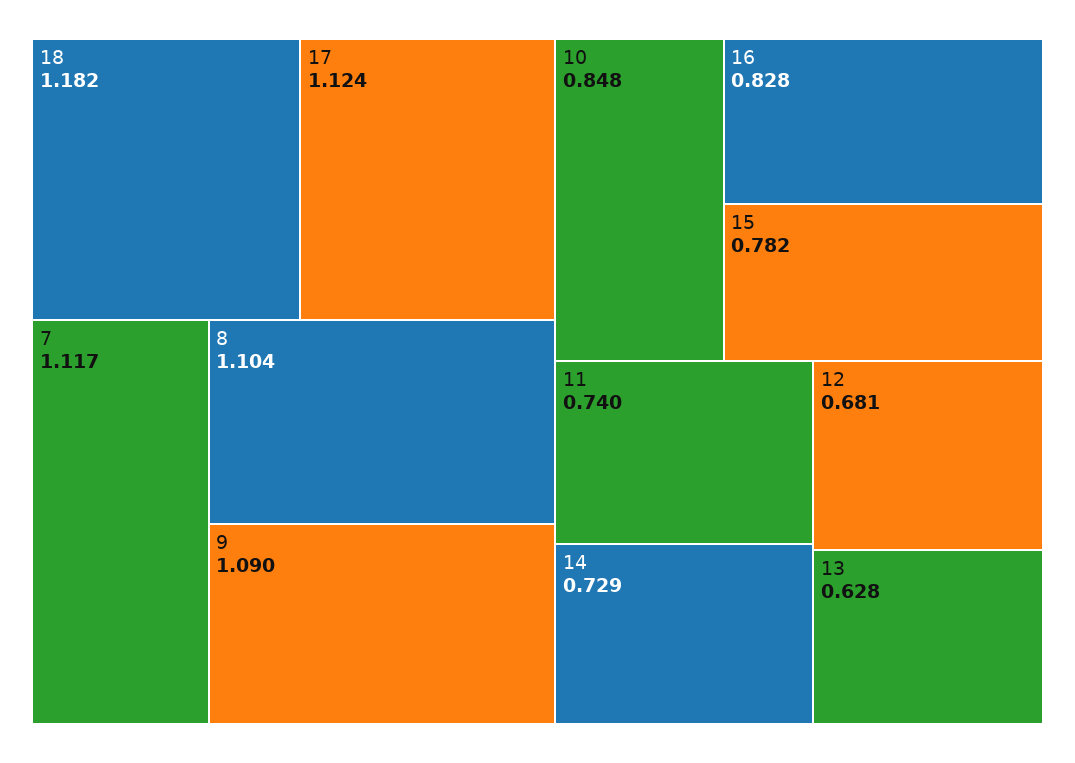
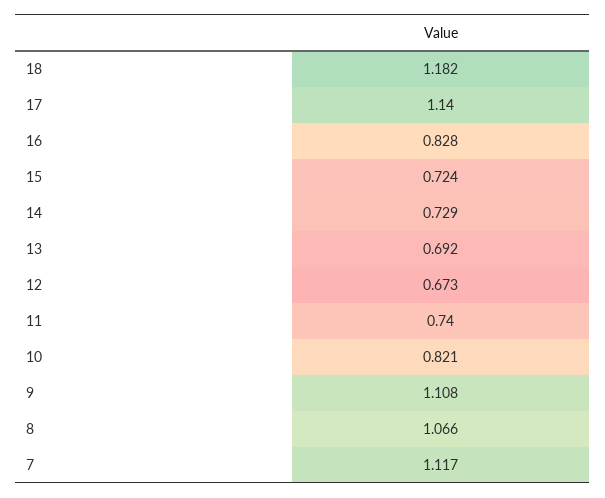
  {
    "18": 1.182,
-   "17": 1.124,
+   "17": 1.14,
    "7": 1.117,
-   "8": 1.104,
+   "8": 1.066,
-   "9": 1.09,
+   "9": 1.108,
-   "10": 0.848,
+   "10": 0.821,
    "16": 0.828,
-   "15": 0.782,
+   "15": 0.724,
    "11": 0.74,
    "14": 0.729,
-   "12": 0.681,
+   "12": 0.673,
-   "13": 0.628
+   "13": 0.692
  }

